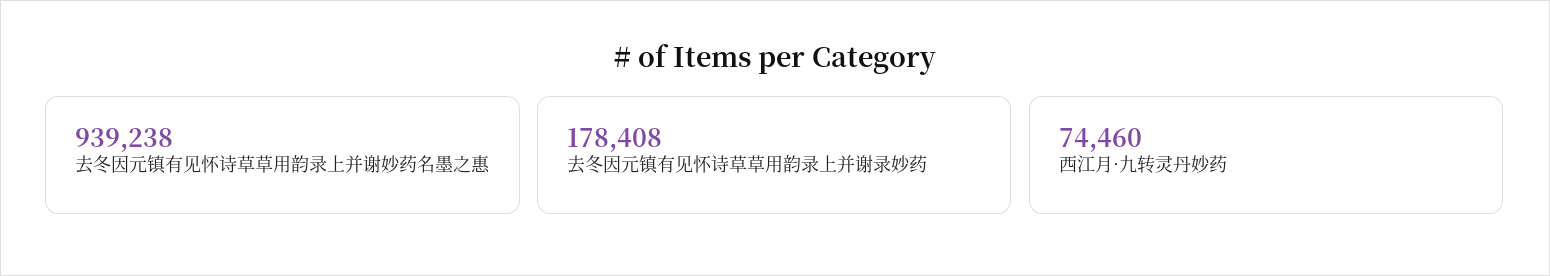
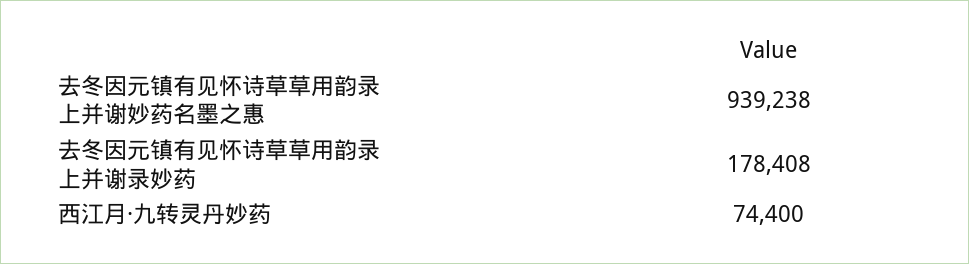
  {
    "去冬因元镇有见怀诗草草用韵录上并谢妙药名墨之惠": 939238,
    "去冬因元镇有见怀诗草草用韵录上并谢录妙药": 178408,
-   "西江月·九转灵丹妙药": 74460
+   "西江月·九转灵丹妙药": 74400
  }

